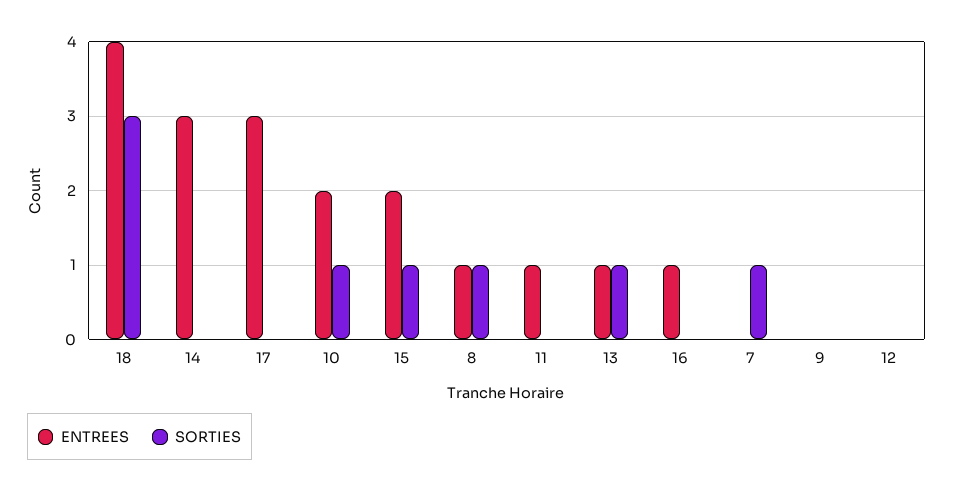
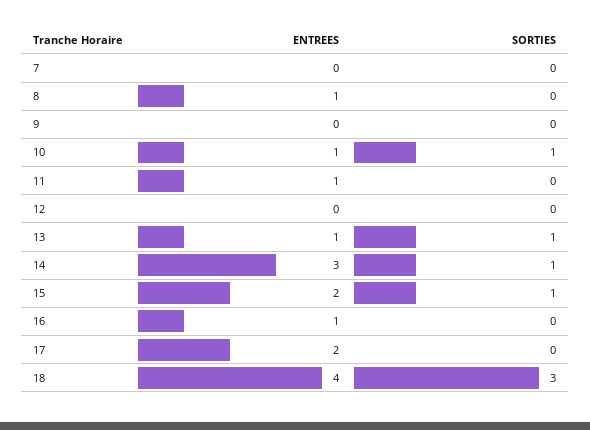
  {
    "ENTREES": {
      "18": 4,
      "14": 3,
-     "17": 3,
+     "17": 2,
-     "10": 2,
+     "10": 1,
      "15": 2,
      "8": 1,
      "11": 1,
      "13": 1,
      "16": 1,
      "7": 0,
      "9": 0,
      "12": 0
    },
    "SORTIES": {
      "18": 3,
-     "14": 0,
+     "14": 1,
      "17": 0,
      "10": 1,
      "15": 1,
-     "8": 1,
+     "8": 0,
      "11": 0,
      "13": 1,
      "16": 0,
-     "7": 1,
+     "7": 0,
      "9": 0,
      "12": 0
    }
  }

